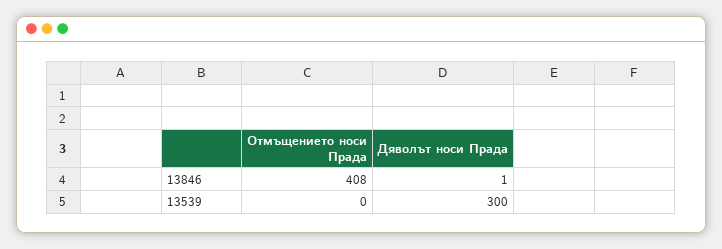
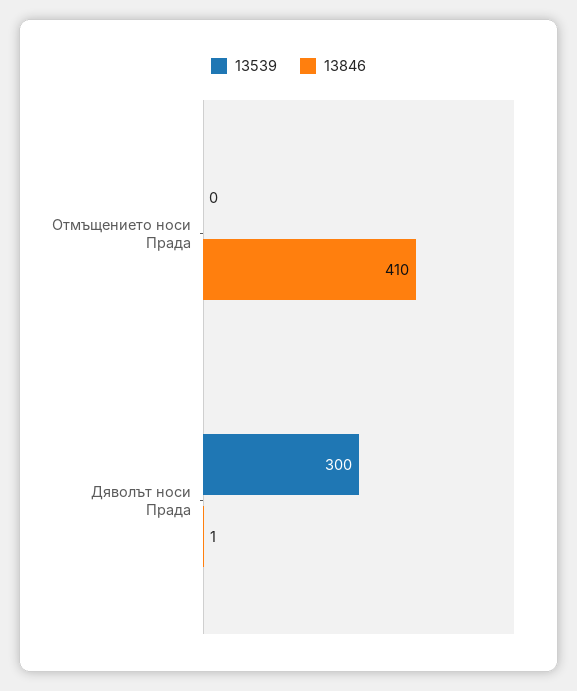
  {
    "13846": {
-     "Отмъщението носи Прада": 408,
+     "Отмъщението носи Прада": 410,
      "Дяволът носи Прада": 1
    },
    "13539": {
      "Отмъщението носи Прада": 0,
      "Дяволът носи Прада": 300
    }
  }

